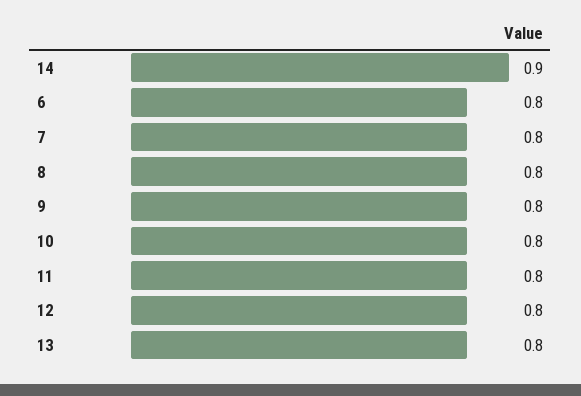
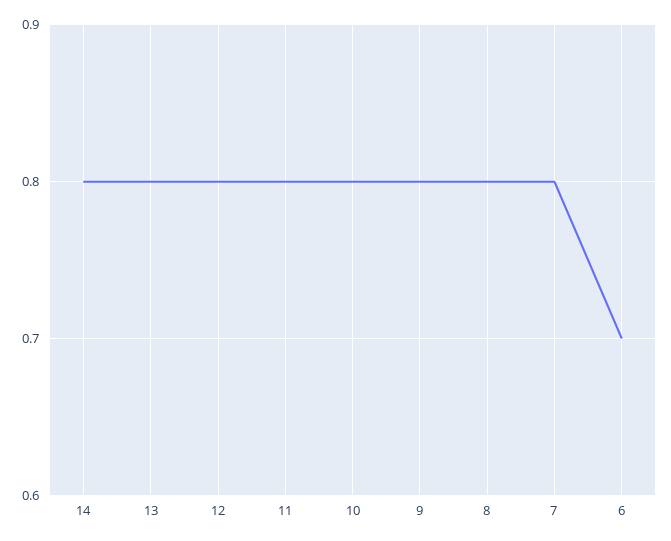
  {
-   "14": 0.9,
+   "14": 0.8,
-   "6": 0.8,
+   "6": 0.7,
    "7": 0.8,
    "8": 0.8,
    "9": 0.8,
    "10": 0.8,
    "11": 0.8,
    "12": 0.8,
    "13": 0.8
  }

